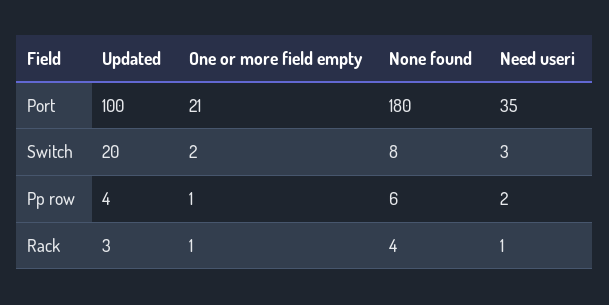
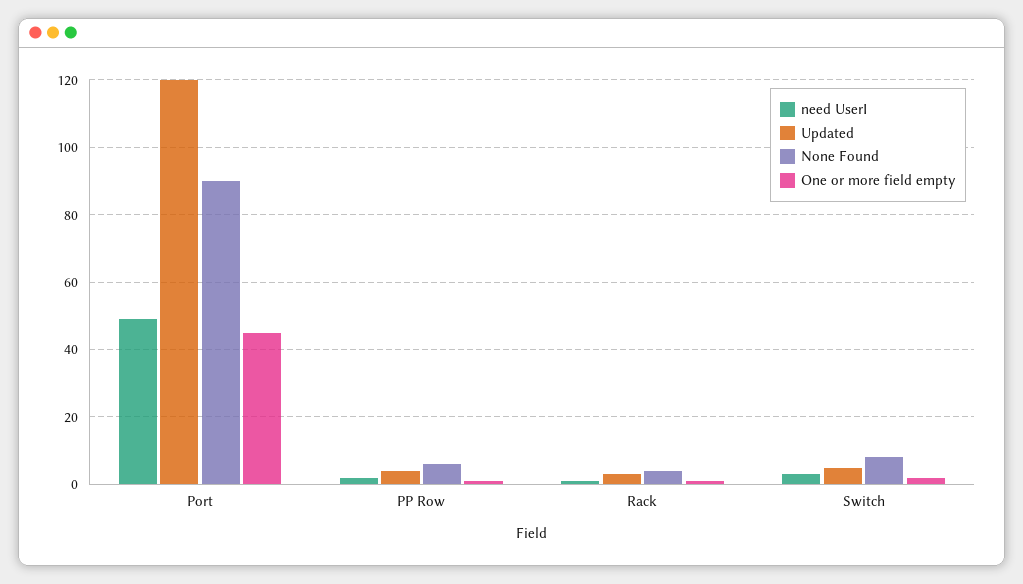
  {
    "Updated": {
-     "Port": 100,
+     "Port": 120,
-     "Switch": 20,
+     "Switch": 5,
      "Pp row": 4,
      "Rack": 3
    },
    "One or more field empty": {
-     "Port": 21,
+     "Port": 45,
      "Switch": 2,
      "Pp row": 1,
      "Rack": 1
    },
    "None found": {
-     "Port": 180,
+     "Port": 90,
      "Switch": 8,
      "Pp row": 6,
      "Rack": 4
    },
    "Need useri": {
-     "Port": 35,
+     "Port": 50,
      "Switch": 3,
      "Pp row": 2,
      "Rack": 1
    }
  }

